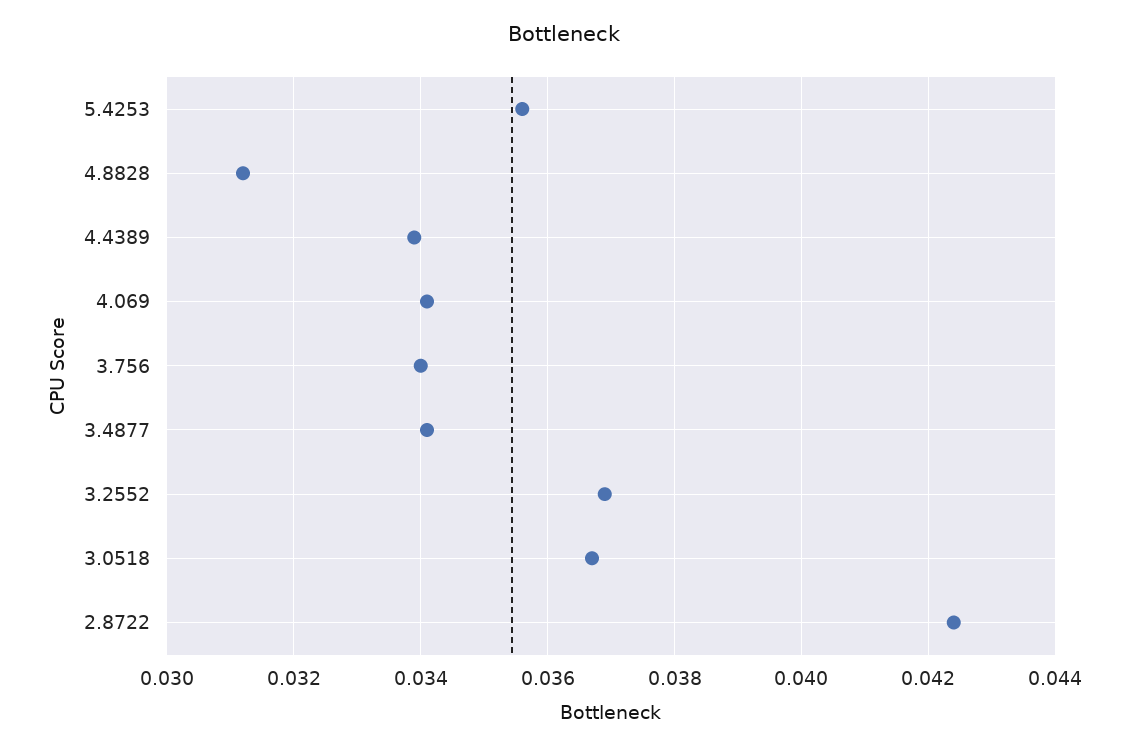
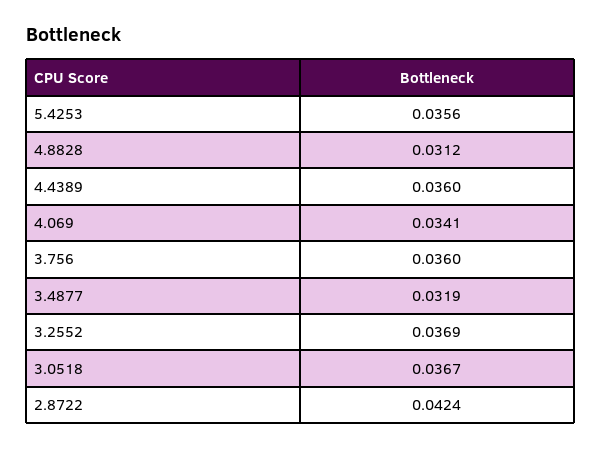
  {
    "5.4253": 0.0356,
    "4.8828": 0.0312,
-   "4.4389": 0.034,
+   "4.4389": 0.036,
    "4.069": 0.0341,
-   "3.756": 0.034,
+   "3.756": 0.036,
-   "3.4877": 0.034,
+   "3.4877": 0.0319,
    "3.2552": 0.0369,
    "3.0518": 0.0367,
    "2.8722": 0.0424
  }

